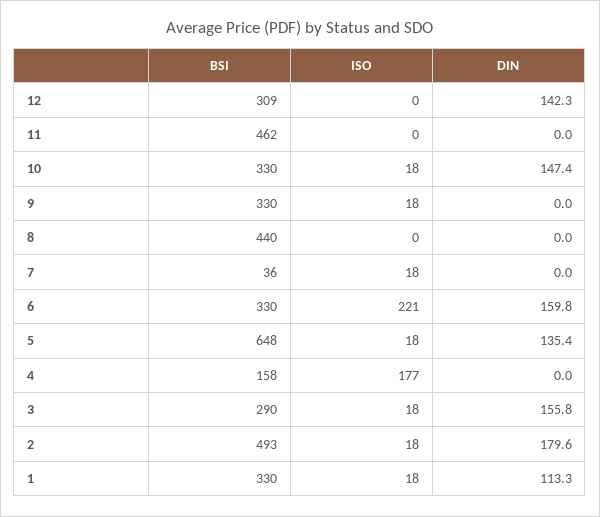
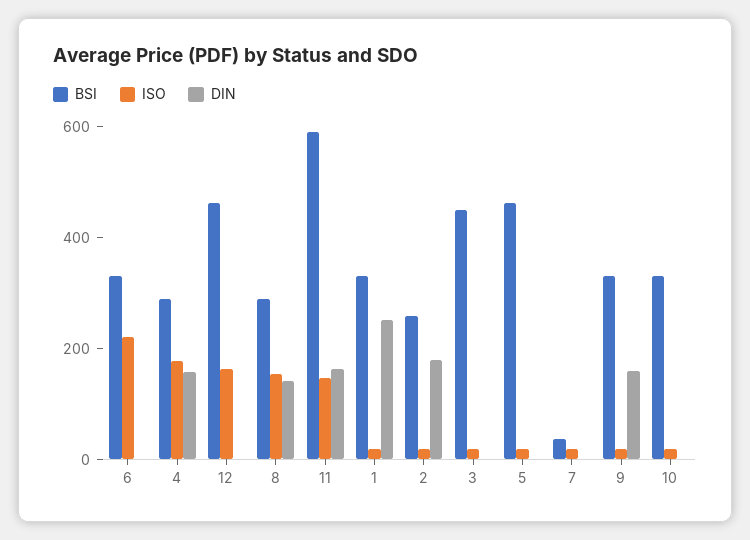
  {
    "BSI": {
-     "12": 309,
+     "12": 450,
-     "11": 462,
+     "11": 600,
      "10": 330,
      "9": 330,
-     "8": 440,
+     "8": 300,
      "7": 36,
      "6": 330,
-     "5": 648,
+     "5": 450,
-     "4": 158,
+     "4": 300,
-     "3": 290,
+     "3": 450,
-     "2": 493,
+     "2": 250,
      "1": 330
    },
    "ISO": {
-     "12": 0,
+     "12": 150,
-     "11": 0,
+     "11": 150,
      "10": 18,
      "9": 18,
-     "8": 0,
+     "8": 150,
      "7": 18,
      "6": 221,
      "5": 18,
      "4": 177,
      "3": 18,
      "2": 18,
      "1": 18
    },
    "DIN": {
-     "12": 142.3,
+     "12": 0,
-     "11": 0,
+     "11": 150,
-     "10": 147.4,
+     "10": 0,
-     "9": 0,
+     "9": 150,
-     "8": 0,
+     "8": 150,
      "7": 0,
-     "6": 159.8,
+     "6": 0,
-     "5": 135.4,
+     "5": 0,
-     "4": 0,
+     "4": 150,
-     "3": 155.8,
+     "3": 0,
      "2": 179.6,
-     "1": 113.3
+     "1": 250
    }
  }

